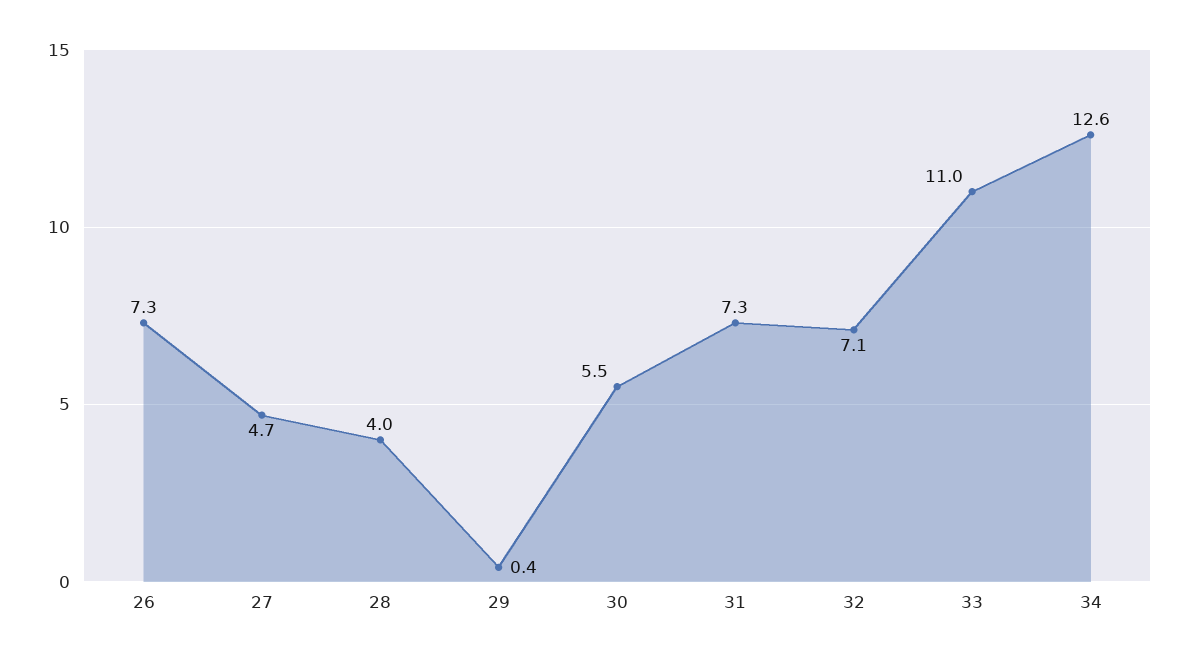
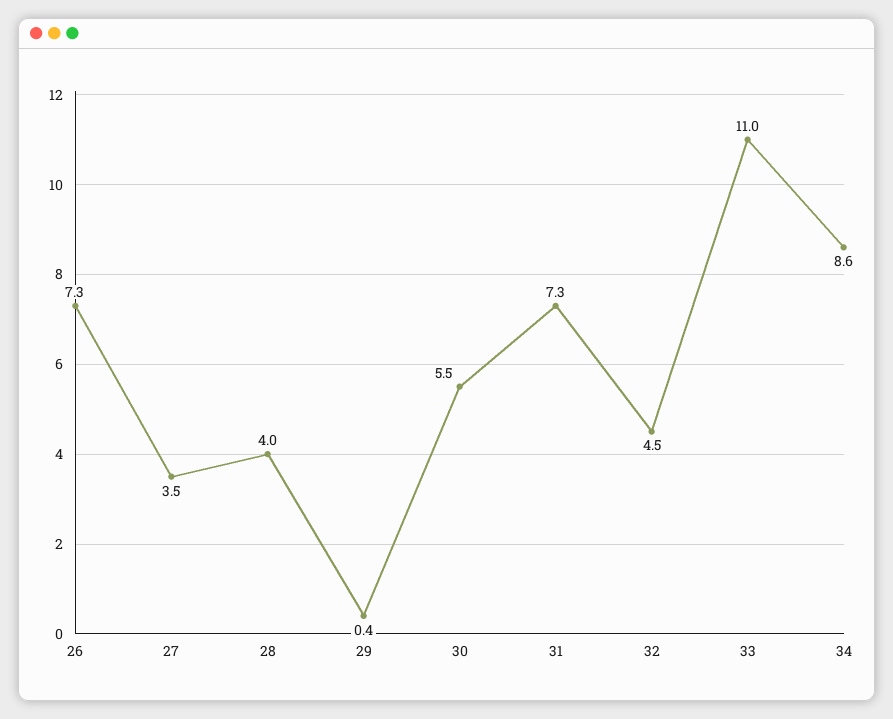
  {
    "26": 7.3,
-   "27": 4.7,
+   "27": 3.5,
    "28": 4,
    "29": 0.4,
    "30": 5.5,
    "31": 7.3,
-   "32": 7.1,
+   "32": 4.5,
    "33": 11,
-   "34": 12.6
+   "34": 8.6
  }

